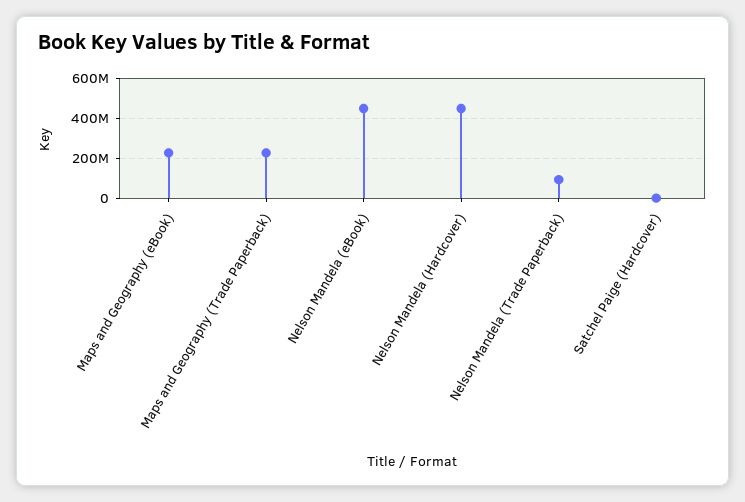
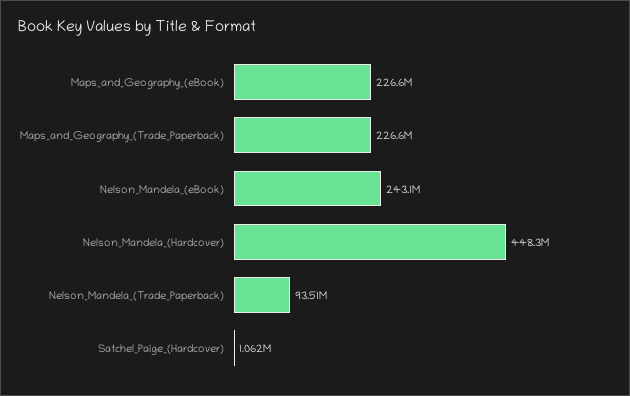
  {
    "Maps and Geography (eBook)": 226600000,
    "Maps and Geography (Trade Paperback)": 226600000,
-   "Nelson Mandela (eBook)": 450000000,
+   "Nelson Mandela (eBook)": 243100000,
    "Nelson Mandela (Hardcover)": 448300000,
    "Nelson Mandela (Trade Paperback)": 93510000,
    "Satchel Paige (Hardcover)": 1062000
  }

